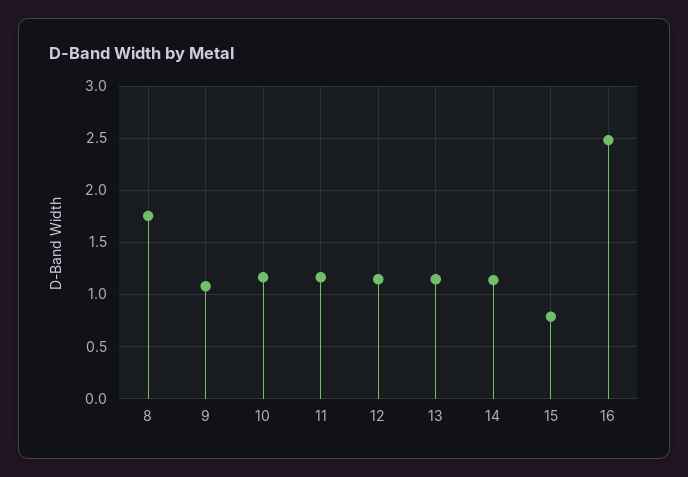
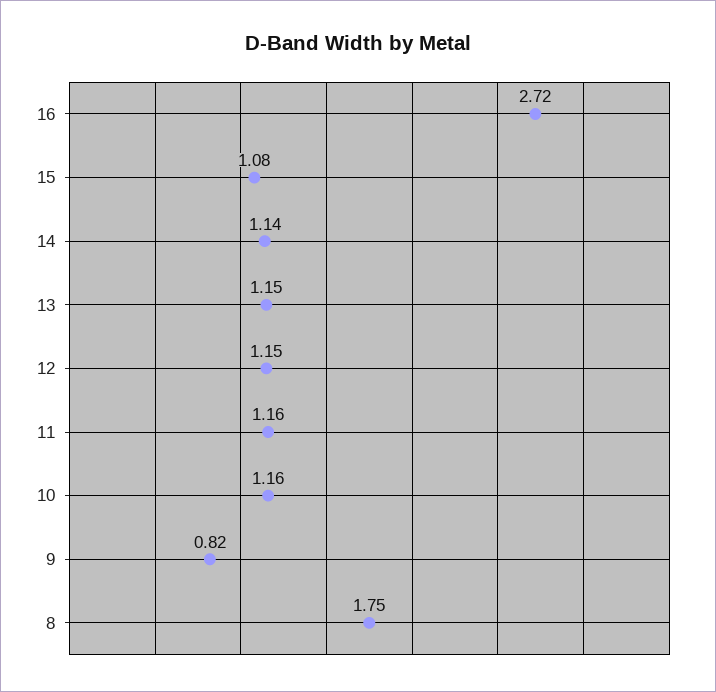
  {
    "8": 1.75,
-   "9": 1.1,
+   "9": 0.82,
    "10": 1.16,
    "11": 1.16,
    "12": 1.15,
    "13": 1.15,
    "14": 1.14,
-   "15": 0.8,
+   "15": 1.08,
-   "16": 2.5
+   "16": 2.72
  }

